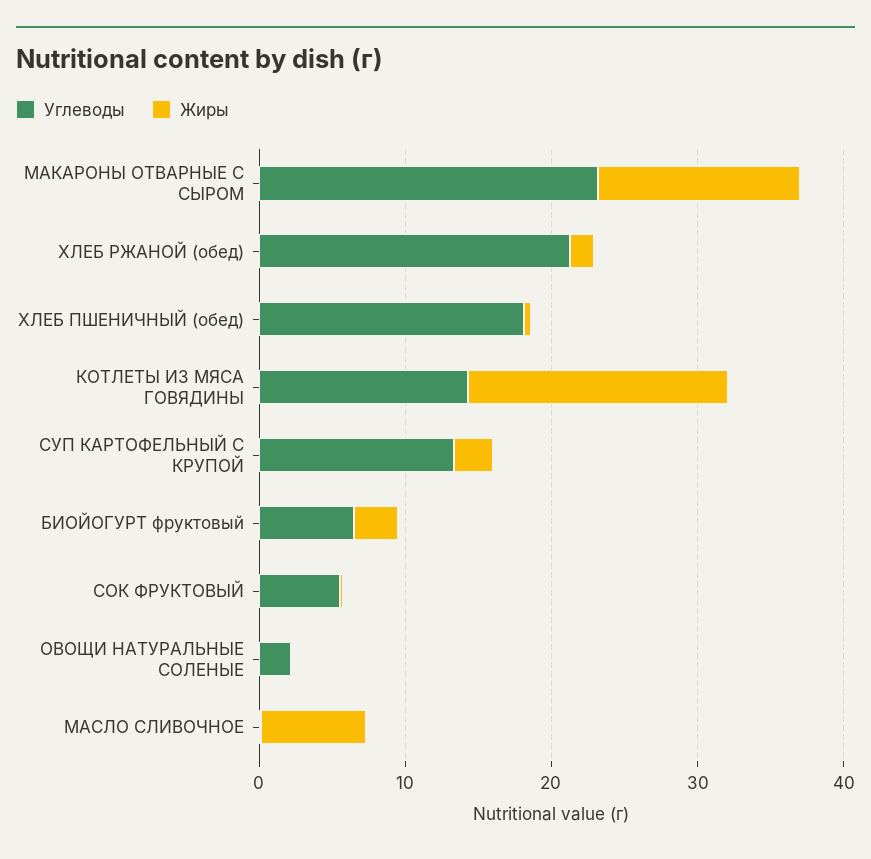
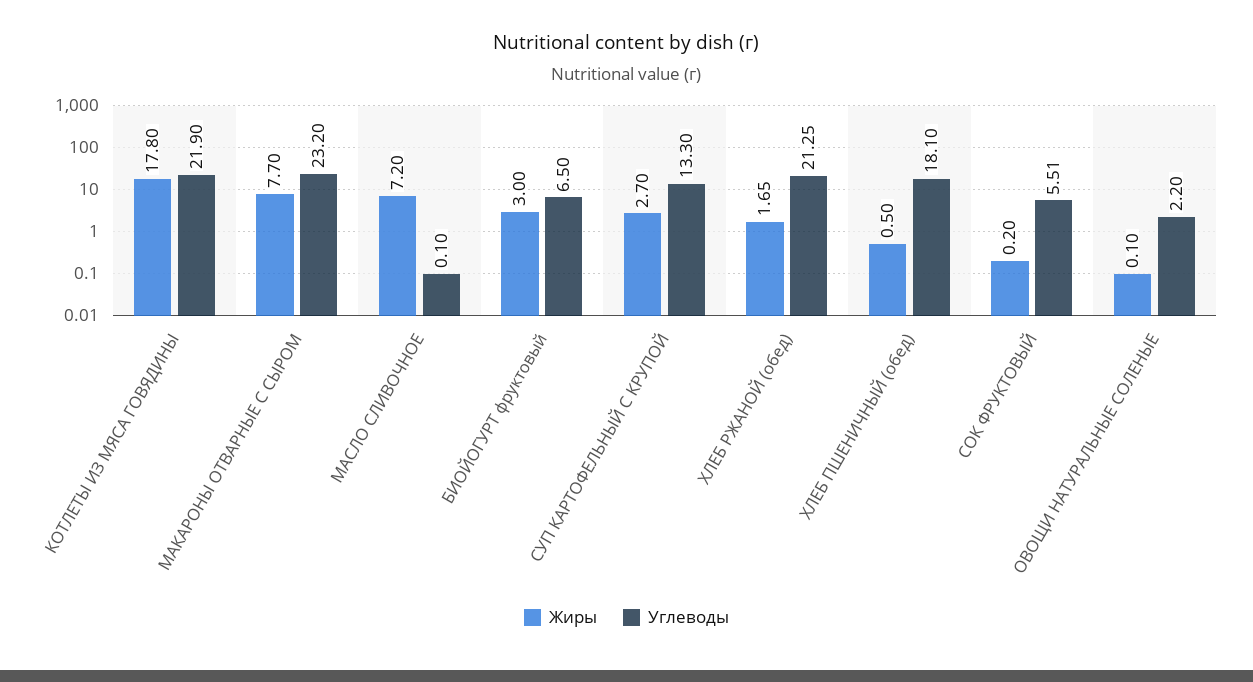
  {
    "Углеводы": {
      "МАКАРОНЫ ОТВАРНЫЕ С СЫРОМ": 23.2,
      "ХЛЕБ РЖАНОЙ (обед)": 21.25,
      "ХЛЕБ ПШЕНИЧНЫЙ (обед)": 18.1,
-     "КОТЛЕТЫ ИЗ МЯСА ГОВЯДИНЫ": 14,
+     "КОТЛЕТЫ ИЗ МЯСА ГОВЯДИНЫ": 21.9,
      "СУП КАРТОФЕЛЬНЫЙ С КРУПОЙ": 13.3,
      "БИОЙОГУРТ фруктовый": 6.5,
      "СОК ФРУКТОВЫЙ": 5.51,
      "ОВОЩИ НАТУРАЛЬНЫЕ СОЛЕНЫЕ": 2.2,
      "МАСЛО СЛИВОЧНОЕ": 0.1
    },
    "Жиры": {
-     "МАКАРОНЫ ОТВАРНЫЕ С СЫРОМ": 14,
+     "МАКАРОНЫ ОТВАРНЫЕ С СЫРОМ": 7.7,
      "ХЛЕБ РЖАНОЙ (обед)": 1.65,
      "ХЛЕБ ПШЕНИЧНЫЙ (обед)": 0.5,
      "КОТЛЕТЫ ИЗ МЯСА ГОВЯДИНЫ": 17.8,
      "СУП КАРТОФЕЛЬНЫЙ С КРУПОЙ": 2.7,
      "БИОЙОГУРТ фруктовый": 3,
      "СОК ФРУКТОВЫЙ": 0.2,
      "ОВОЩИ НАТУРАЛЬНЫЕ СОЛЕНЫЕ": 0.1,
      "МАСЛО СЛИВОЧНОЕ": 7.2
    }
  }

